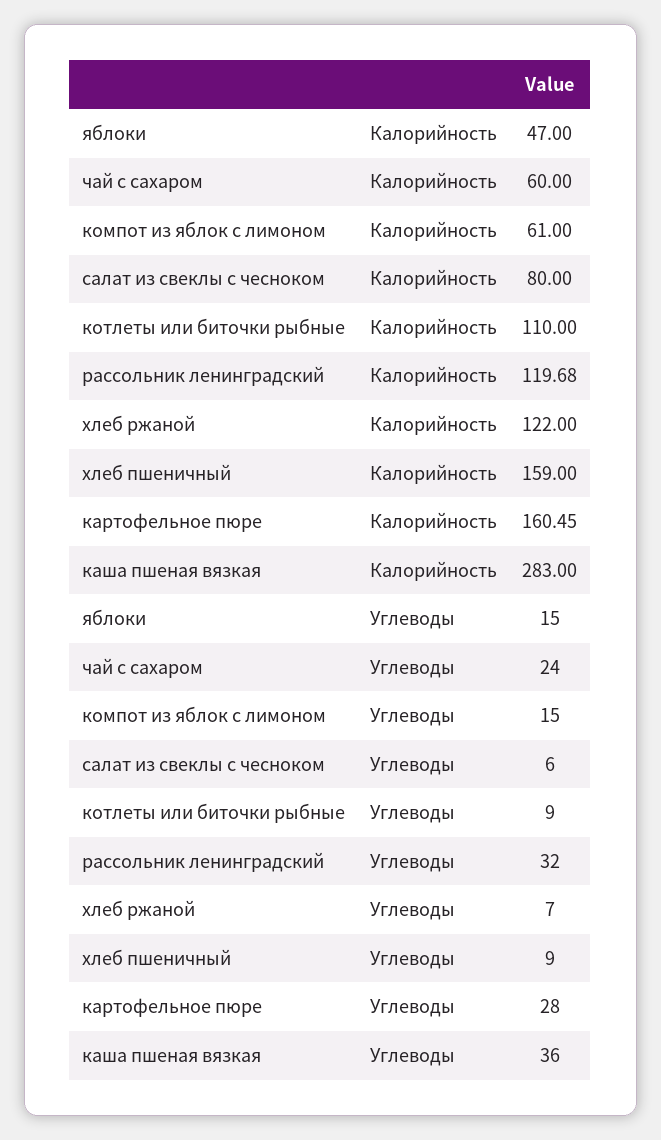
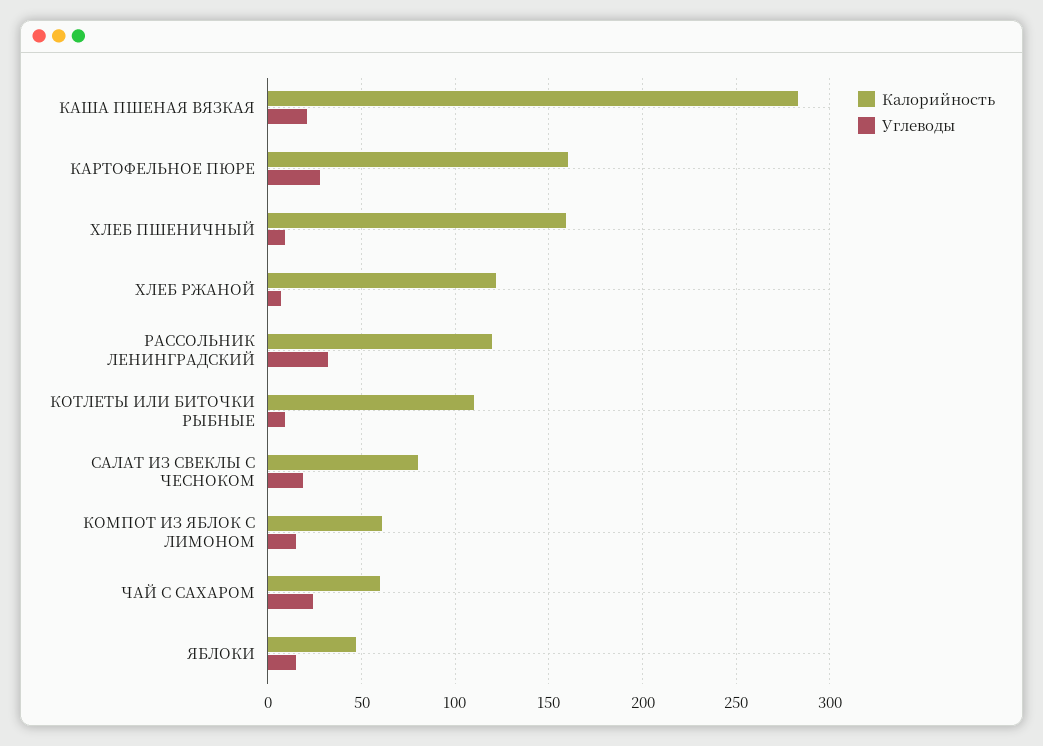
  {
    "Калорийность": {
      "яблоки": 47,
      "чай с сахаром": 60,
      "компот из яблок с лимоном": 61,
      "салат из свеклы с чесноком": 80,
      "котлеты или биточки рыбные": 110,
      "рассольник ленинградский": 119.68,
      "хлеб ржаной": 122,
      "хлеб пшеничный": 159,
      "картофельное пюре": 160.45,
      "каша пшеная вязкая": 283
    },
    "Углеводы": {
      "яблоки": 15,
      "чай с сахаром": 24,
      "компот из яблок с лимоном": 15,
-     "салат из свеклы с чесноком": 6,
+     "салат из свеклы с чесноком": 20,
      "котлеты или биточки рыбные": 9,
      "рассольник ленинградский": 32,
      "хлеб ржаной": 7,
      "хлеб пшеничный": 9,
      "картофельное пюре": 28,
-     "каша пшеная вязкая": 36
+     "каша пшеная вязкая": 20
    }
  }

